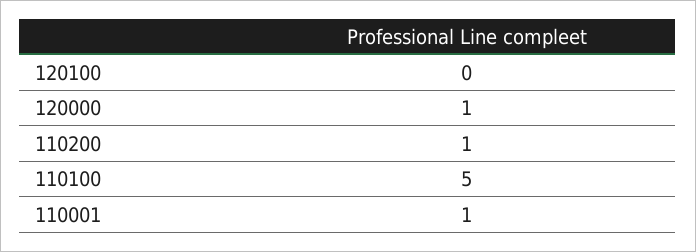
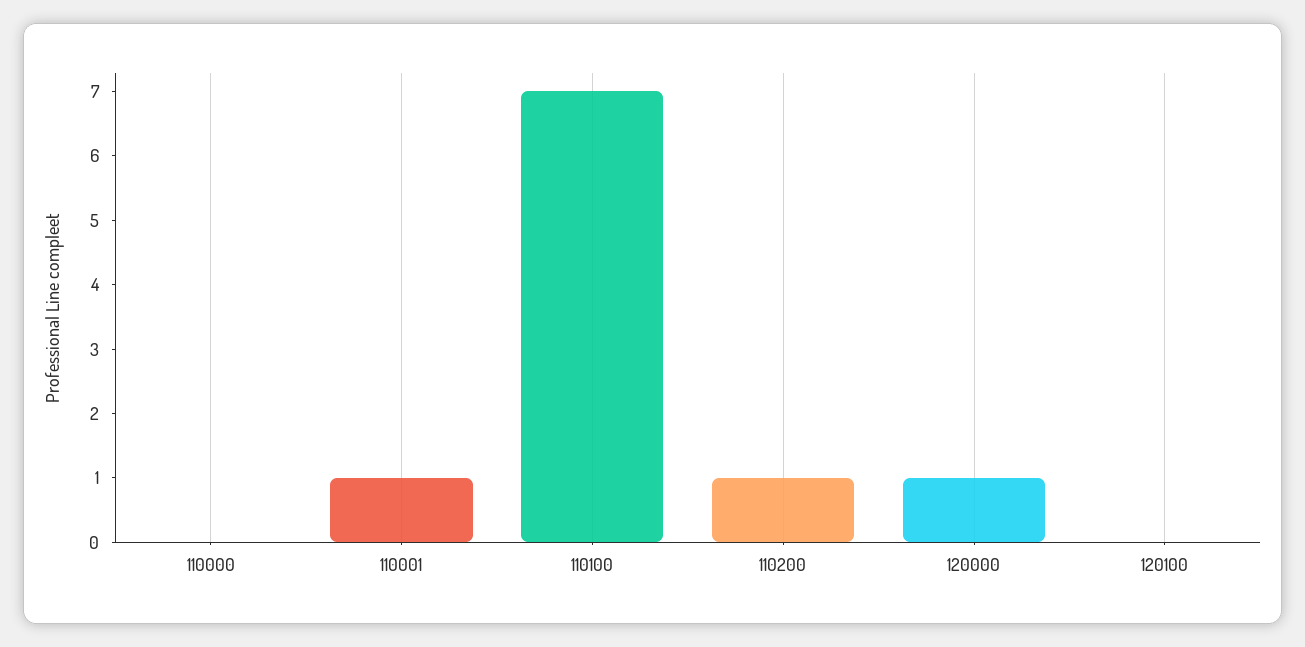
  {
    "120100": 0,
    "120000": 1,
    "110200": 1,
-   "110100": 5,
+   "110100": 7,
-   "110001": 1
+   "110001": 1,
+   "110000": 0
  }

